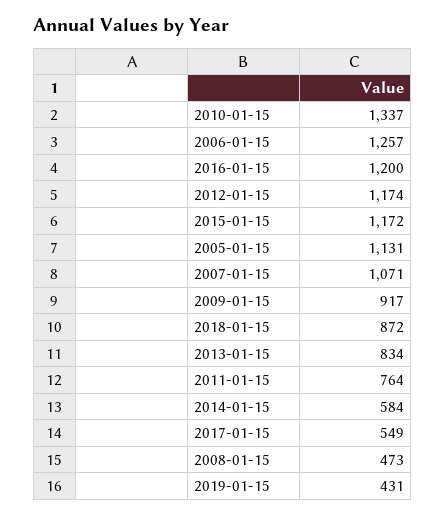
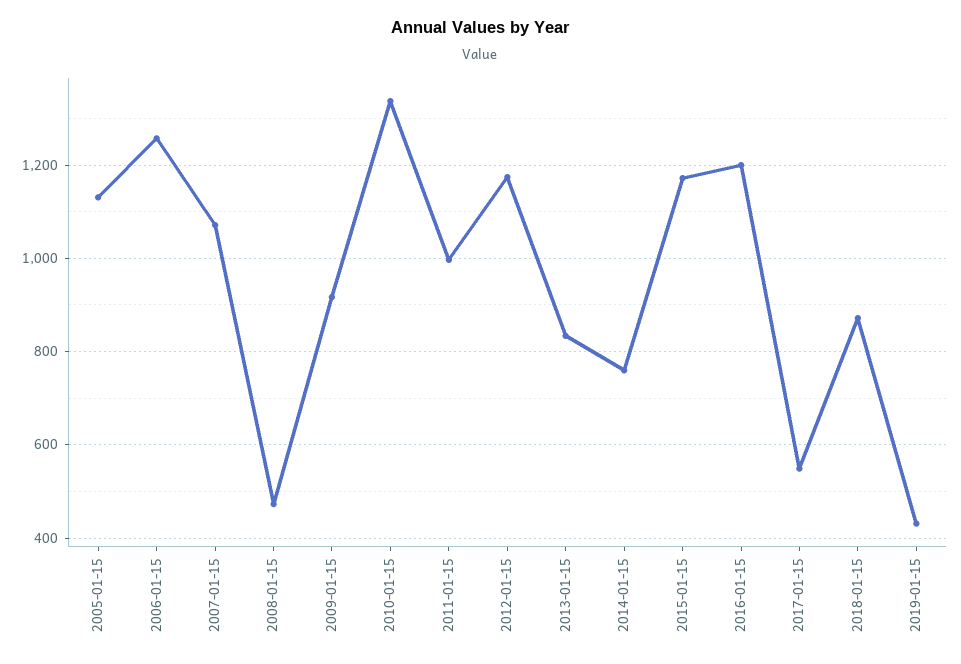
  {
    "2010-01-15": 1337,
    "2006-01-15": 1257,
    "2016-01-15": 1200,
    "2012-01-15": 1174,
    "2015-01-15": 1172,
    "2005-01-15": 1131,
    "2007-01-15": 1071,
    "2009-01-15": 917,
    "2018-01-15": 872,
    "2013-01-15": 834,
-   "2011-01-15": 764,
+   "2011-01-15": 1000,
-   "2014-01-15": 584,
+   "2014-01-15": 760,
    "2017-01-15": 549,
    "2008-01-15": 473,
    "2019-01-15": 431
  }

